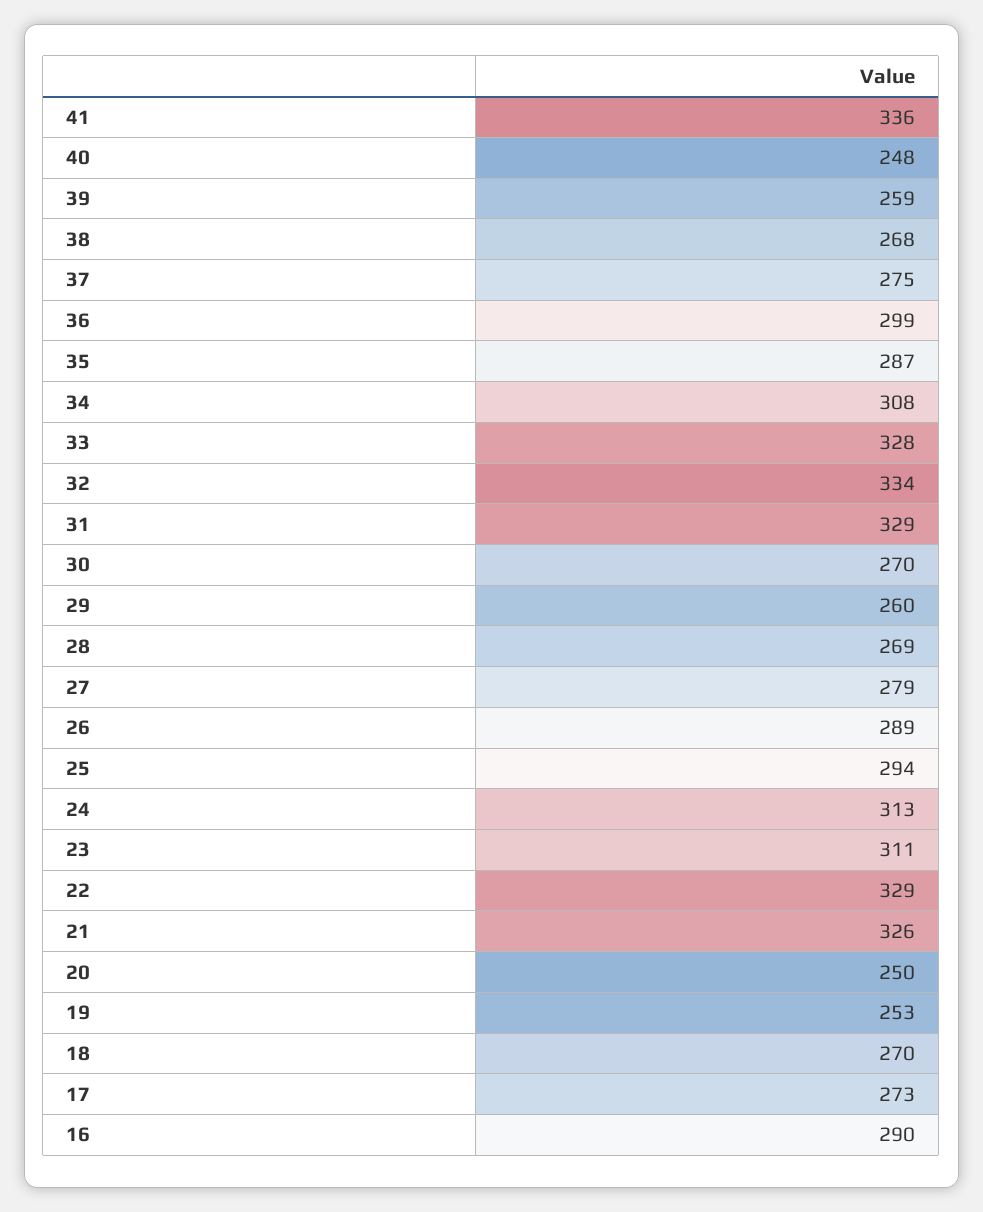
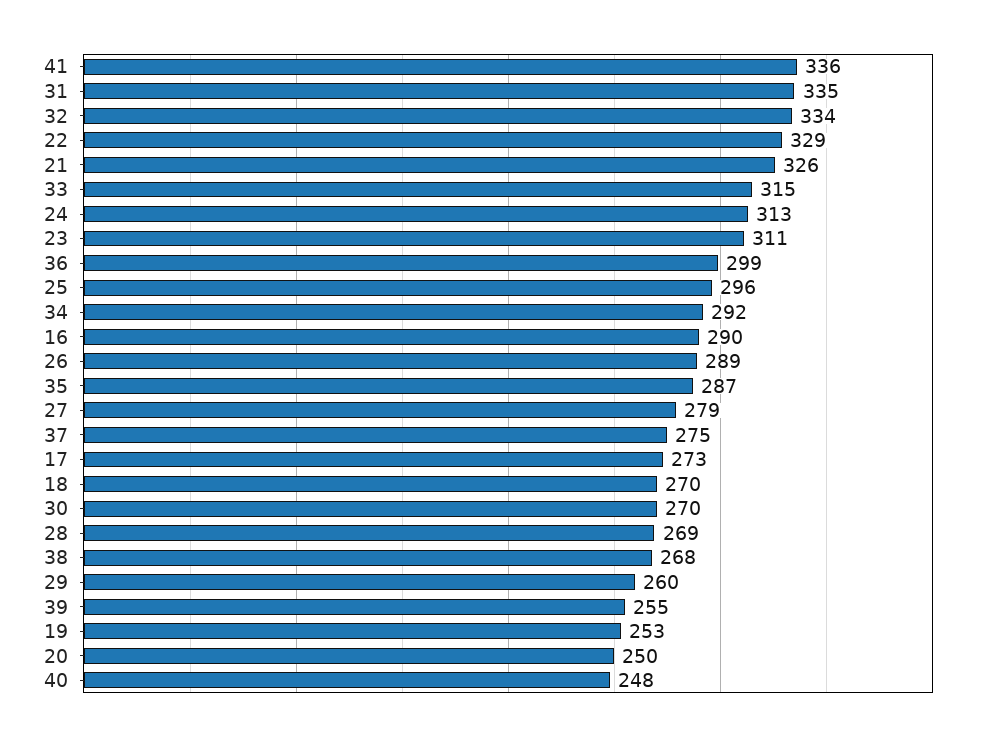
  {
    "41": 336,
    "40": 248,
-   "39": 259,
+   "39": 255,
    "38": 268,
    "37": 275,
    "36": 299,
    "35": 287,
-   "34": 308,
+   "34": 292,
-   "33": 328,
+   "33": 315,
    "32": 334,
-   "31": 329,
+   "31": 335,
    "30": 270,
    "29": 260,
    "28": 269,
    "27": 279,
    "26": 289,
-   "25": 294,
+   "25": 296,
    "24": 313,
    "23": 311,
    "22": 329,
    "21": 326,
    "20": 250,
    "19": 253,
    "18": 270,
    "17": 273,
    "16": 290
  }

